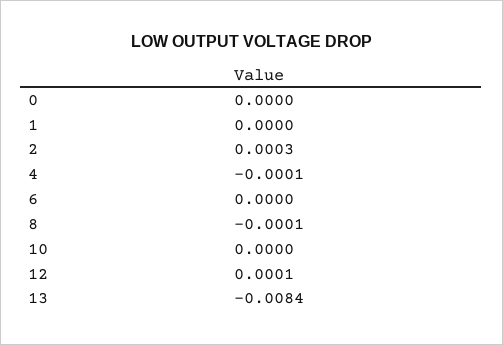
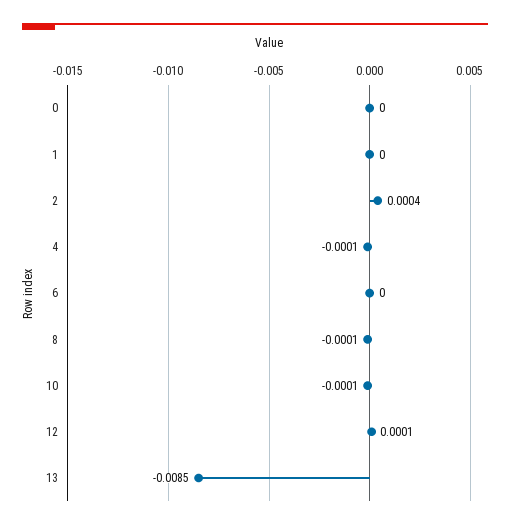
  {
    "0": 0,
    "1": 0,
-   "2": 0.0003,
+   "2": 0.0004,
    "4": -0.0001,
    "6": 0,
    "8": -0.0001,
-   "10": 0,
+   "10": -0.0001,
    "12": 0.0001,
-   "13": -0.0084
+   "13": -0.0085
  }

